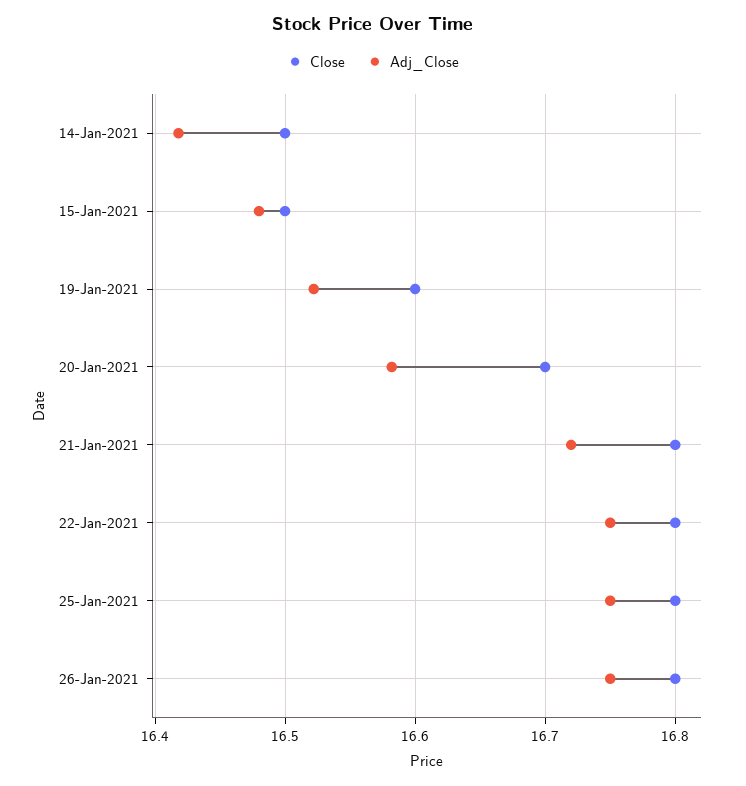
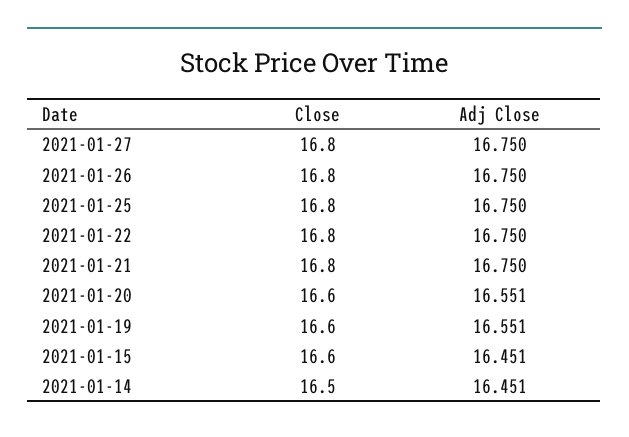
  {
    "Close": {
      "14-Jan-2021": 16.5,
-     "15-Jan-2021": 16.5,
+     "15-Jan-2021": 16.6,
      "19-Jan-2021": 16.6,
-     "20-Jan-2021": 16.7,
+     "20-Jan-2021": 16.6,
      "21-Jan-2021": 16.8,
      "22-Jan-2021": 16.8,
      "25-Jan-2021": 16.8,
-     "26-Jan-2021": 16.8
+     "26-Jan-2021": 16.8,
+     "2021-01-27": 16.8
    },
    "Adj_Close": {
-     "14-Jan-2021": 16.42,
+     "14-Jan-2021": 16.451,
-     "15-Jan-2021": 16.48,
+     "15-Jan-2021": 16.451,
-     "19-Jan-2021": 16.52,
+     "19-Jan-2021": 16.551,
-     "20-Jan-2021": 16.58,
+     "20-Jan-2021": 16.551,
-     "21-Jan-2021": 16.72,
+     "21-Jan-2021": 16.75,
      "22-Jan-2021": 16.75,
      "25-Jan-2021": 16.75,
-     "26-Jan-2021": 16.75
+     "26-Jan-2021": 16.75,
+     "2021-01-27": 16.75
    }
  }

